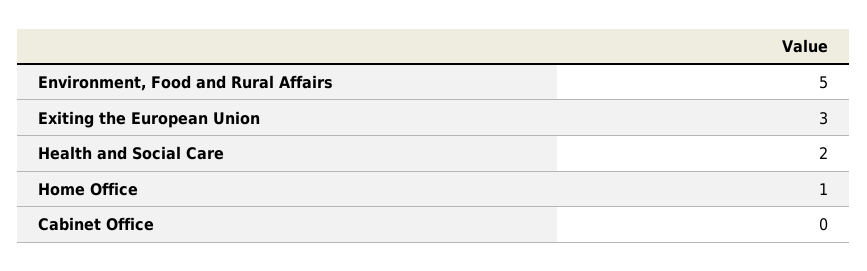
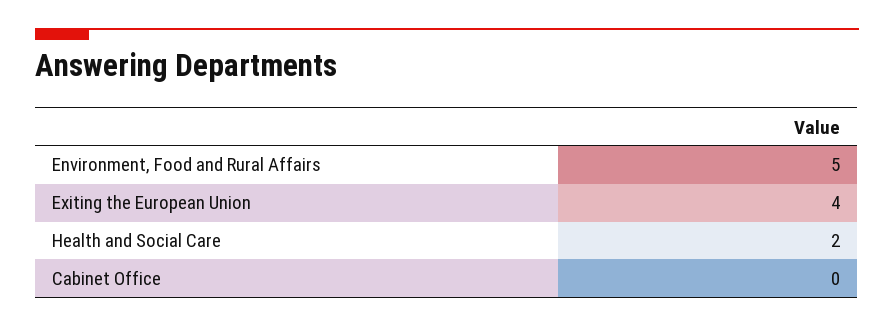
  {
    "Environment, Food and Rural Affairs": 5,
-   "Exiting the European Union": 3,
+   "Exiting the European Union": 4,
    "Health and Social Care": 2,
-   "Home Office": 1,
    "Cabinet Office": 0
  }

